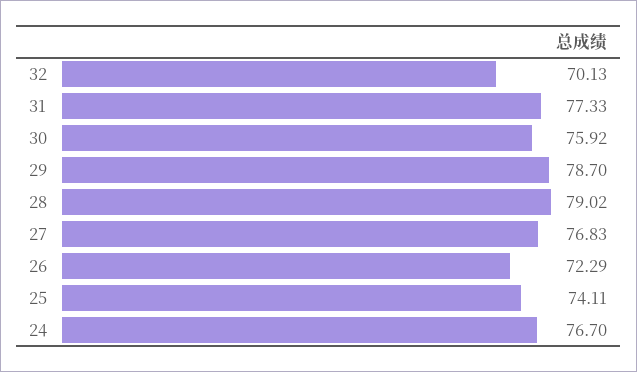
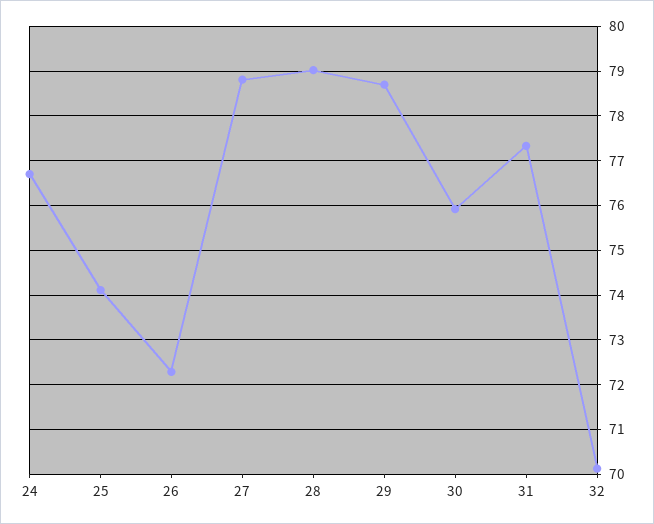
  {
    "32": 70.13,
    "31": 77.33,
    "30": 75.92,
    "29": 78.7,
    "28": 79.02,
-   "27": 76.83,
+   "27": 78.8,
    "26": 72.29,
    "25": 74.11,
    "24": 76.7
  }

